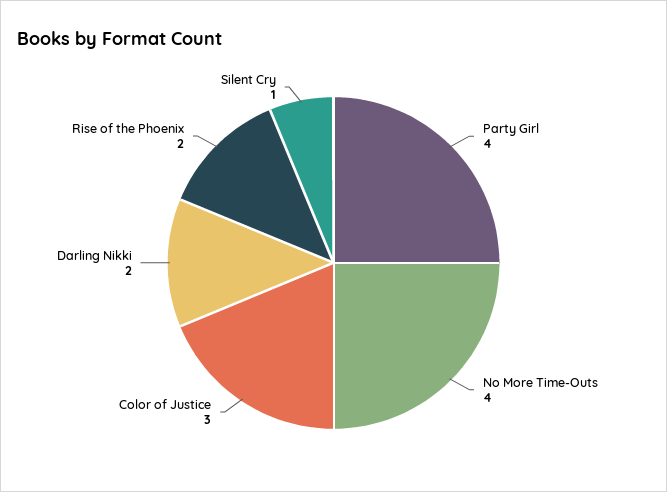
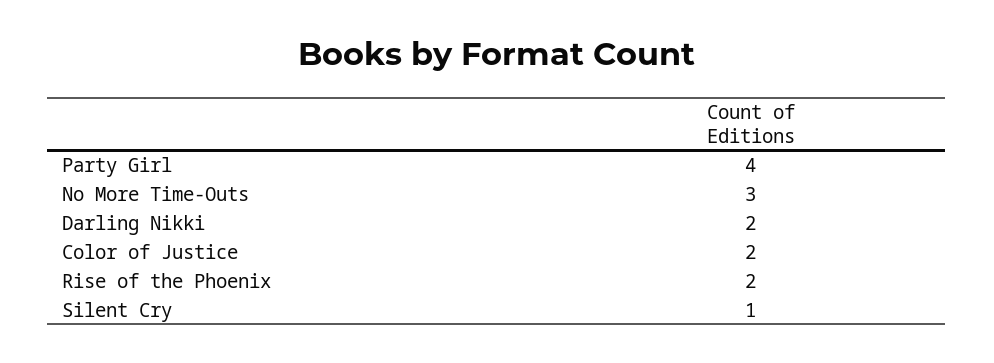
  {
    "Party Girl": 4,
-   "No More Time-Outs": 4,
+   "No More Time-Outs": 3,
-   "Color of Justice": 3,
+   "Color of Justice": 2,
    "Darling Nikki": 2,
    "Rise of the Phoenix": 2,
    "Silent Cry": 1
  }

